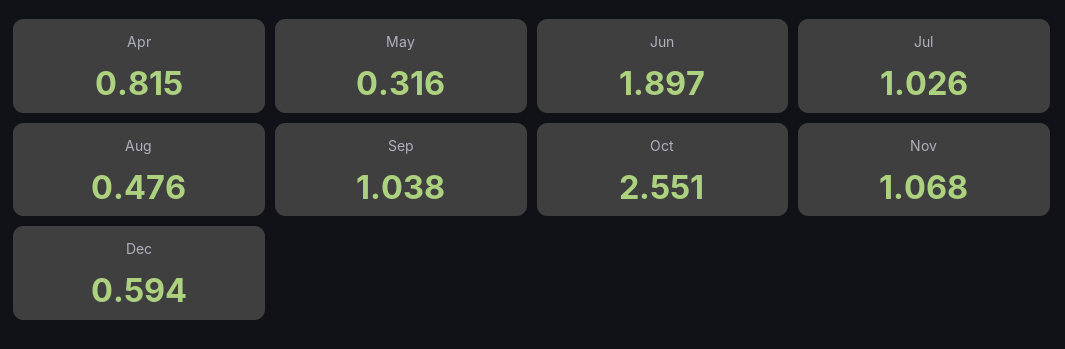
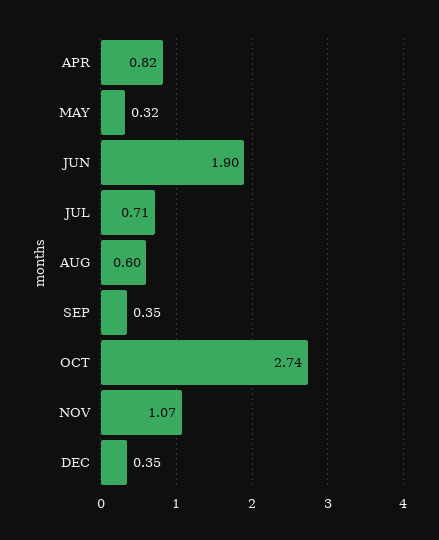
  {
    "Apr": 0.815,
    "May": 0.316,
    "Jun": 1.897,
-   "Jul": 1.026,
+   "Jul": 0.71,
-   "Aug": 0.476,
+   "Aug": 0.6,
-   "Sep": 1.038,
+   "Sep": 0.35,
-   "Oct": 2.551,
+   "Oct": 2.74,
    "Nov": 1.068,
-   "Dec": 0.594
+   "Dec": 0.35
  }

